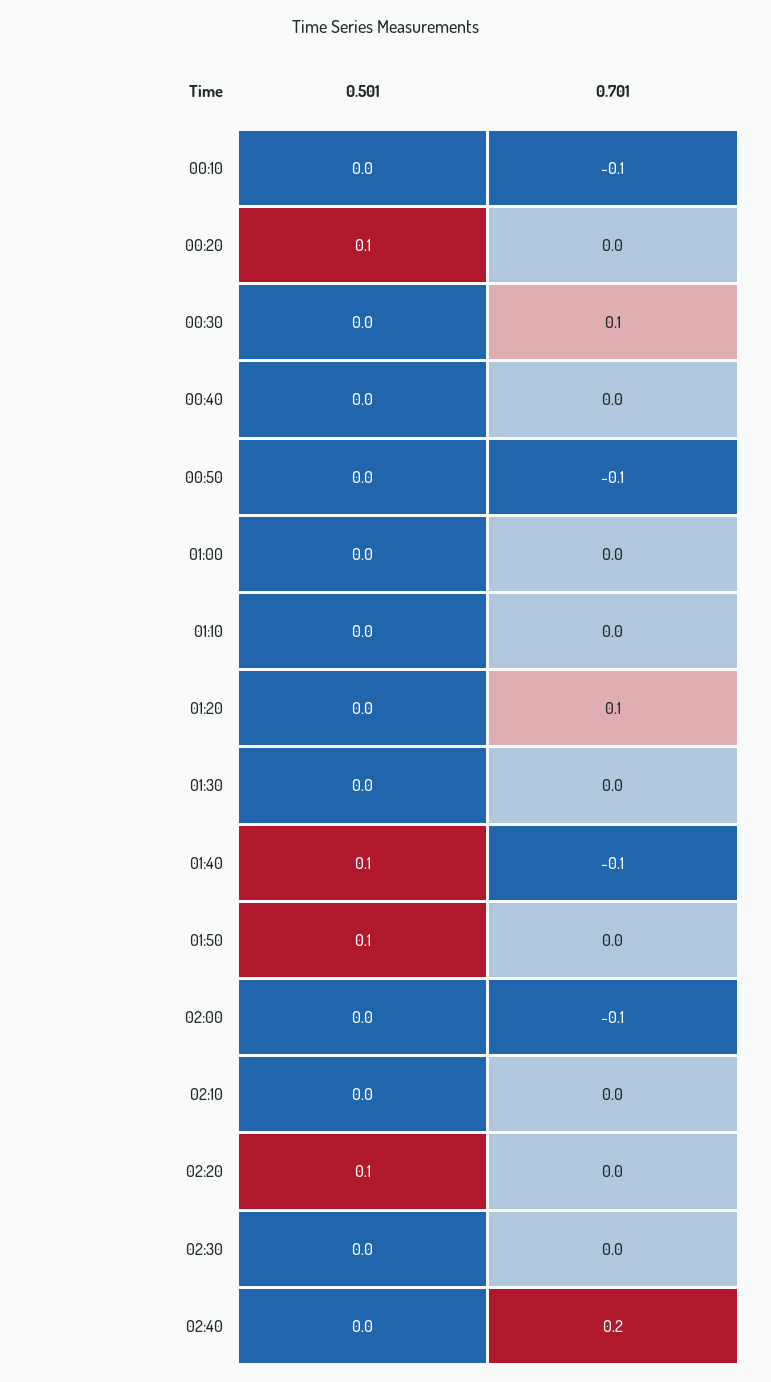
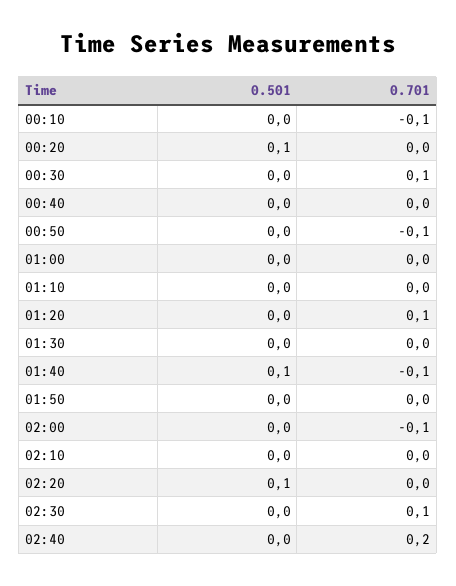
  {
    "0.501": {
      "00:10": 0,
      "00:20": 0.1,
      "00:30": 0,
      "00:40": 0,
      "00:50": 0,
      "01:00": 0,
      "01:10": 0,
      "01:20": 0,
      "01:30": 0,
      "01:40": 0.1,
-     "01:50": 0.1,
+     "01:50": 0,
      "02:00": 0,
      "02:10": 0,
      "02:20": 0.1,
      "02:30": 0,
      "02:40": 0
    },
    "0.701": {
      "00:10": -0.1,
      "00:20": 0,
      "00:30": 0.1,
      "00:40": 0,
      "00:50": -0.1,
      "01:00": 0,
      "01:10": 0,
      "01:20": 0.1,
      "01:30": 0,
      "01:40": -0.1,
      "01:50": 0,
      "02:00": -0.1,
      "02:10": 0,
      "02:20": 0,
-     "02:30": 0,
+     "02:30": 0.1,
      "02:40": 0.2
    }
  }

